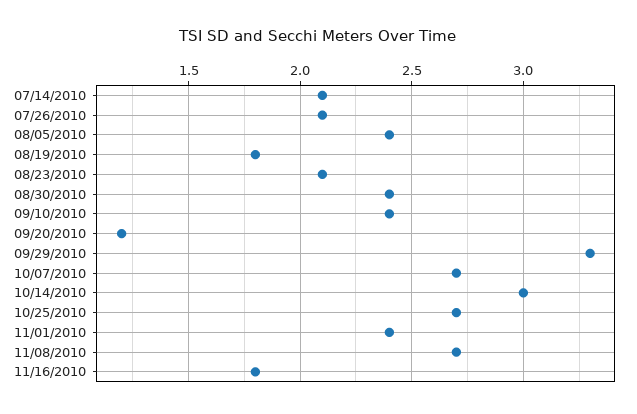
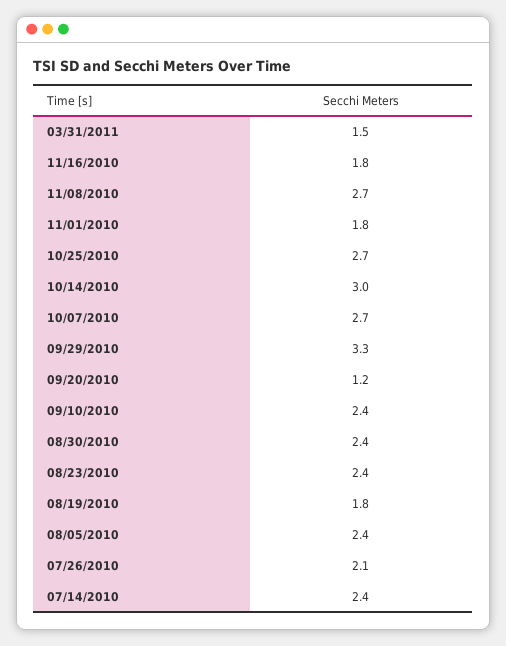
  {
-   "07/14/2010": 2.1,
+   "07/14/2010": 2.4,
    "07/26/2010": 2.1,
    "08/05/2010": 2.4,
    "08/19/2010": 1.8,
-   "08/23/2010": 2.1,
+   "08/23/2010": 2.4,
    "08/30/2010": 2.4,
    "09/10/2010": 2.4,
    "09/20/2010": 1.2,
    "09/29/2010": 3.3,
    "10/07/2010": 2.7,
    "10/14/2010": 3,
    "10/25/2010": 2.7,
-   "11/01/2010": 2.4,
+   "11/01/2010": 1.8,
    "11/08/2010": 2.7,
-   "11/16/2010": 1.8
+   "11/16/2010": 1.8,
+   "03/31/2011": 1.5
  }

